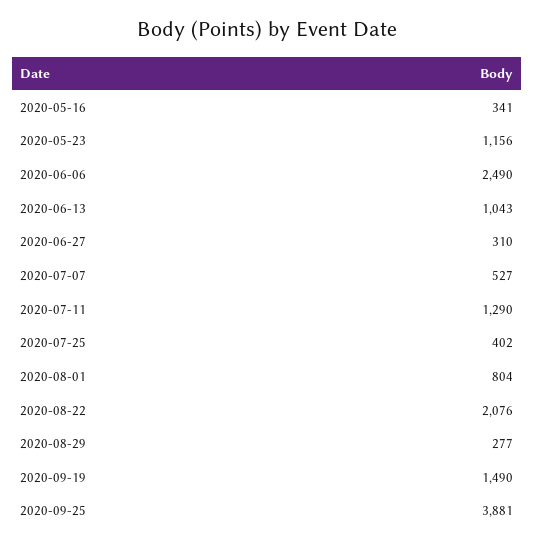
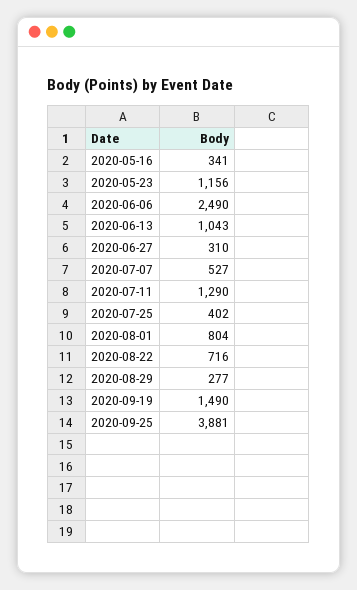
  {
    "2020-05-16": 341,
    "2020-05-23": 1156,
    "2020-06-06": 2490,
    "2020-06-13": 1043,
    "2020-06-27": 310,
    "2020-07-07": 527,
    "2020-07-11": 1290,
    "2020-07-25": 402,
    "2020-08-01": 804,
-   "2020-08-22": 2076,
+   "2020-08-22": 716,
    "2020-08-29": 277,
    "2020-09-19": 1490,
    "2020-09-25": 3881
  }

